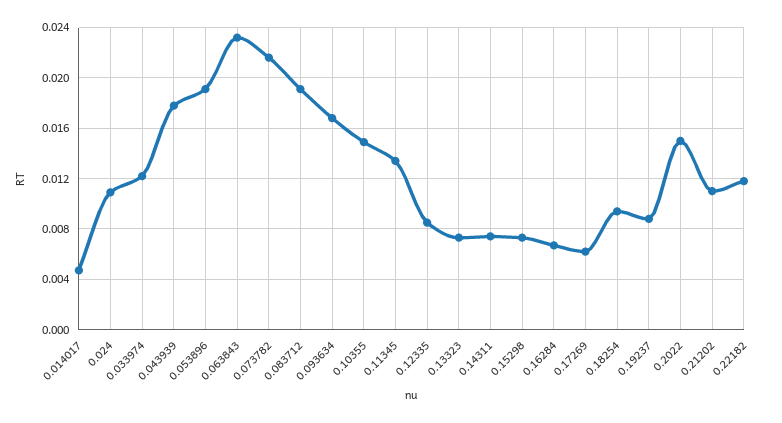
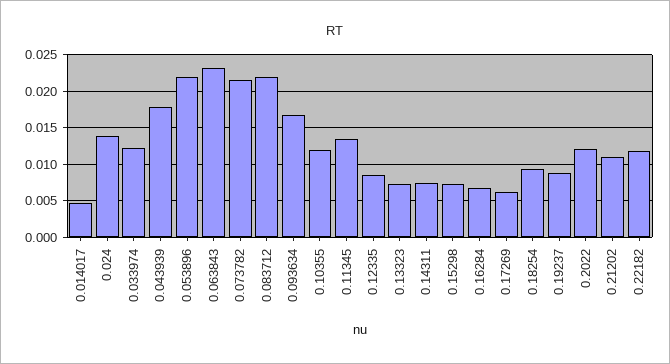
  {
    "0.014017": 0.0045,
-   "0.024": 0.011,
+   "0.024": 0.014,
    "0.033974": 0.012,
    "0.043939": 0.018,
-   "0.053896": 0.019,
+   "0.053896": 0.022,
    "0.063843": 0.023,
    "0.073782": 0.0215,
-   "0.083712": 0.019,
+   "0.083712": 0.022,
    "0.093634": 0.017,
-   "0.10355": 0.015,
+   "0.10355": 0.012,
    "0.11345": 0.0135,
    "0.12335": 0.0085,
    "0.13323": 0.0075,
    "0.14311": 0.0075,
    "0.15298": 0.0075,
    "0.16284": 0.0065,
    "0.17269": 0.006,
    "0.18254": 0.0095,
    "0.19237": 0.009,
-   "0.2022": 0.015,
+   "0.2022": 0.012,
    "0.21202": 0.011,
    "0.22182": 0.012
  }

